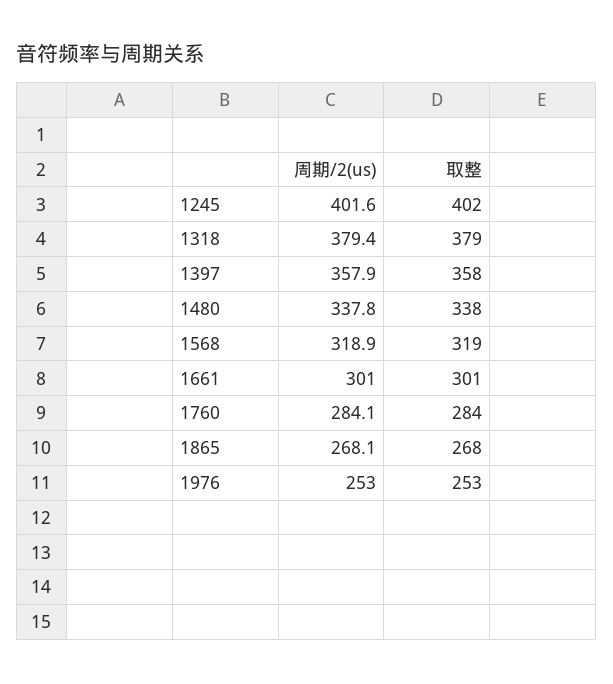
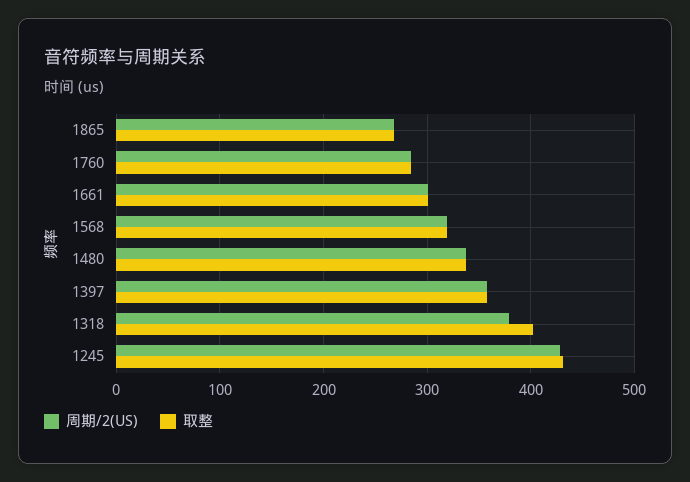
  {
    "周期/2(us)": {
-     "1245": 401.6,
+     "1245": 430,
      "1318": 379.4,
      "1397": 357.9,
      "1480": 337.8,
      "1568": 318.9,
      "1661": 301,
      "1760": 284.1,
-     "1865": 268.1,
+     "1865": 268.1
-     "1976": 253
    },
    "取整": {
-     "1245": 402,
+     "1245": 430,
-     "1318": 379,
+     "1318": 400,
      "1397": 358,
      "1480": 338,
      "1568": 319,
      "1661": 301,
      "1760": 284,
-     "1865": 268,
+     "1865": 268
-     "1976": 253
    }
  }

